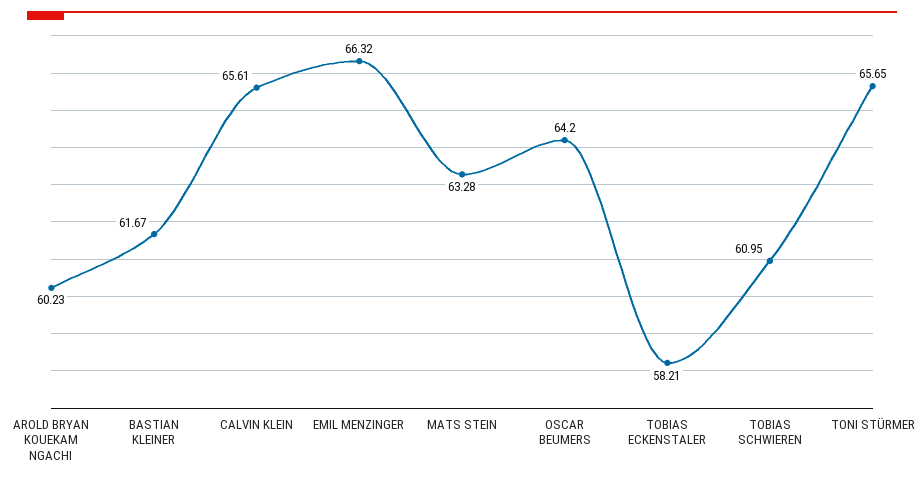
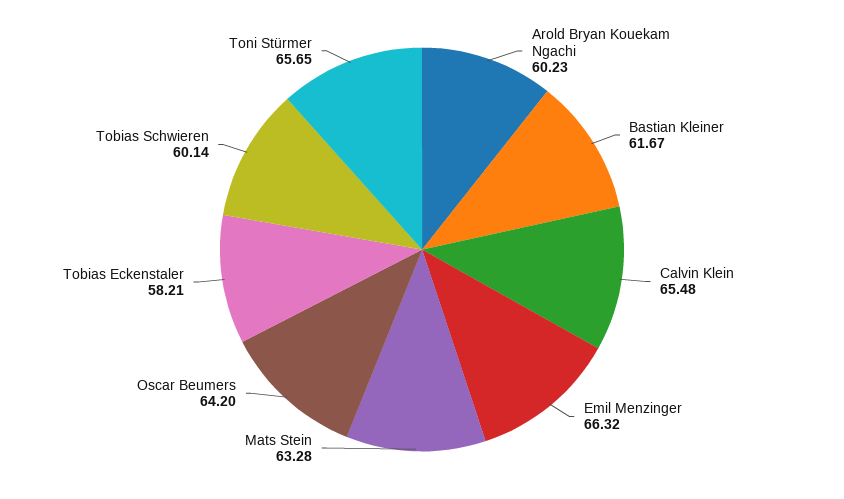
  {
    "AROLD BRYAN KOUEKAM NGACHI": 60.23,
    "BASTIAN KLEINER": 61.67,
-   "CALVIN KLEIN": 65.61,
+   "CALVIN KLEIN": 65.48,
    "EMIL MENZINGER": 66.32,
    "MATS STEIN": 63.28,
    "OSCAR BEUMERS": 64.2,
    "TOBIAS ECKENSTALER": 58.21,
-   "TOBIAS SCHWIEREN": 60.95,
+   "TOBIAS SCHWIEREN": 60.14,
    "TONI STÜRMER": 65.65
  }

